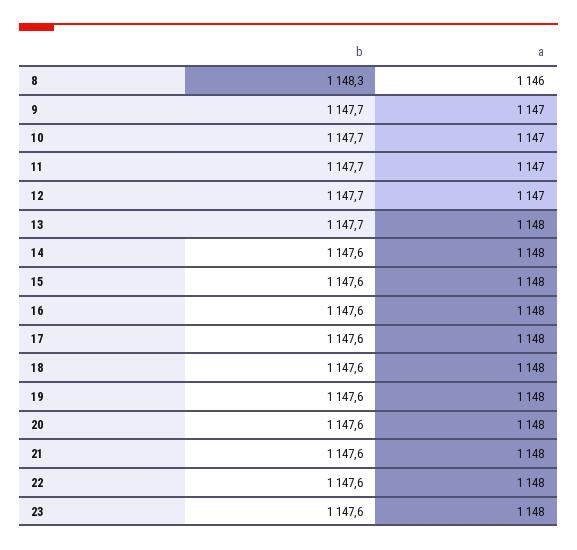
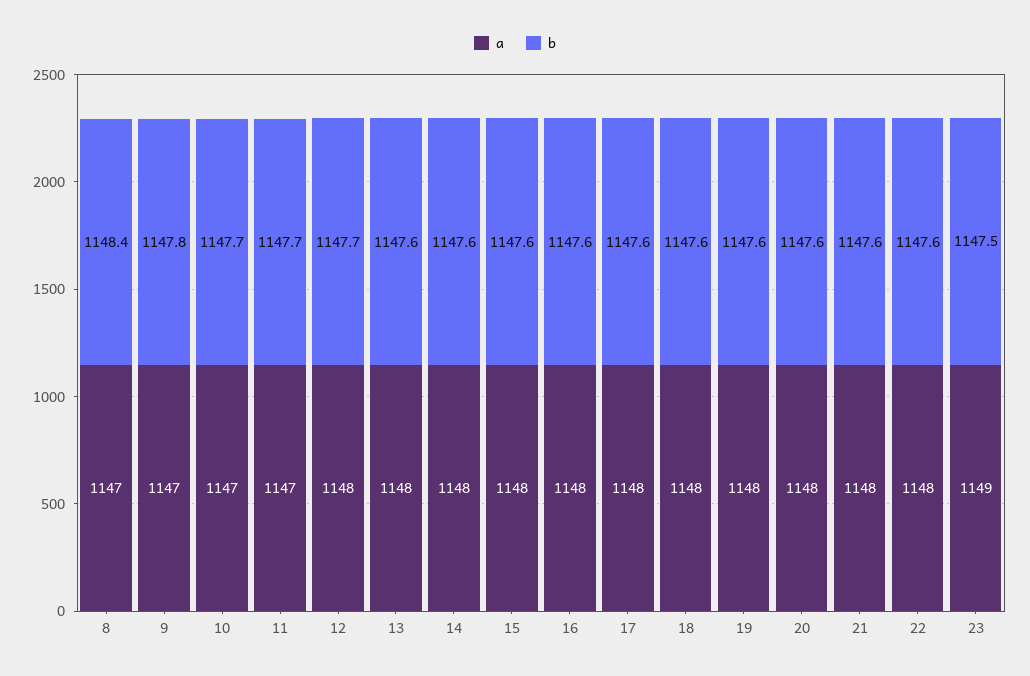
  {
    "b": {
-     "8": 1148.3,
+     "8": 1148.4,
-     "9": 1147.7,
+     "9": 1147.8,
      "10": 1147.7,
      "11": 1147.7,
      "12": 1147.7,
-     "13": 1147.7,
+     "13": 1147.6,
      "14": 1147.6,
      "15": 1147.6,
      "16": 1147.6,
      "17": 1147.6,
      "18": 1147.6,
      "19": 1147.6,
      "20": 1147.6,
      "21": 1147.6,
      "22": 1147.6,
-     "23": 1147.6
+     "23": 1147.5
    },
    "a": {
-     "8": 1146,
+     "8": 1147,
      "9": 1147,
      "10": 1147,
      "11": 1147,
-     "12": 1147,
+     "12": 1148,
      "13": 1148,
      "14": 1148,
      "15": 1148,
      "16": 1148,
      "17": 1148,
      "18": 1148,
      "19": 1148,
      "20": 1148,
      "21": 1148,
      "22": 1148,
-     "23": 1148
+     "23": 1149
    }
  }

